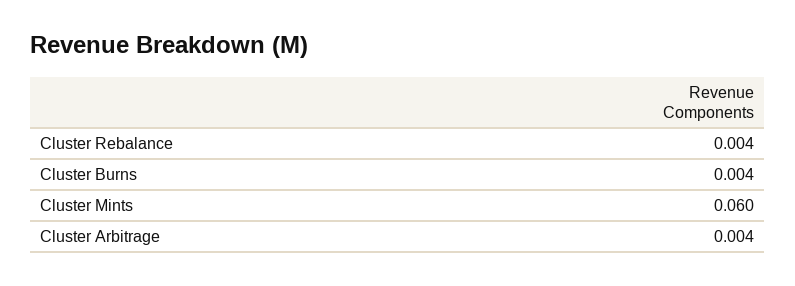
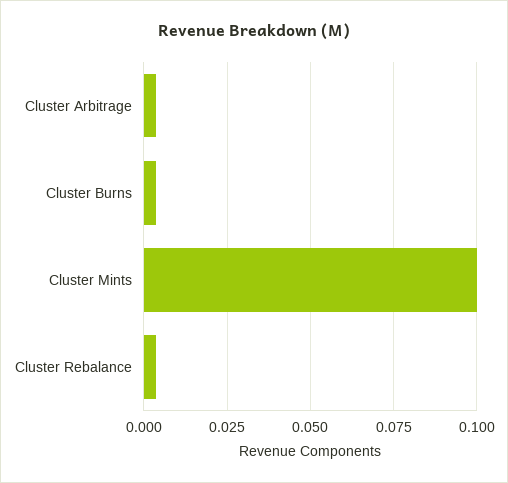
  {
    "Cluster Rebalance": 0.004,
    "Cluster Burns": 0.004,
-   "Cluster Mints": 0.06,
+   "Cluster Mints": 0.1,
    "Cluster Arbitrage": 0.004
  }

